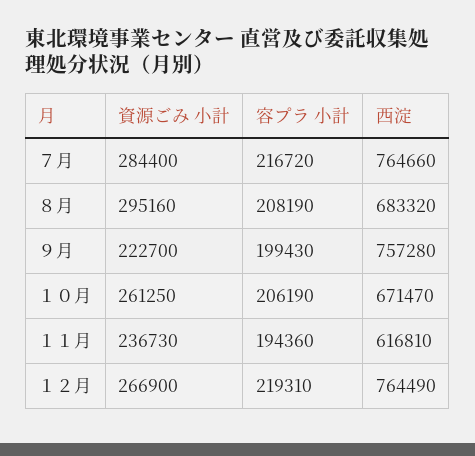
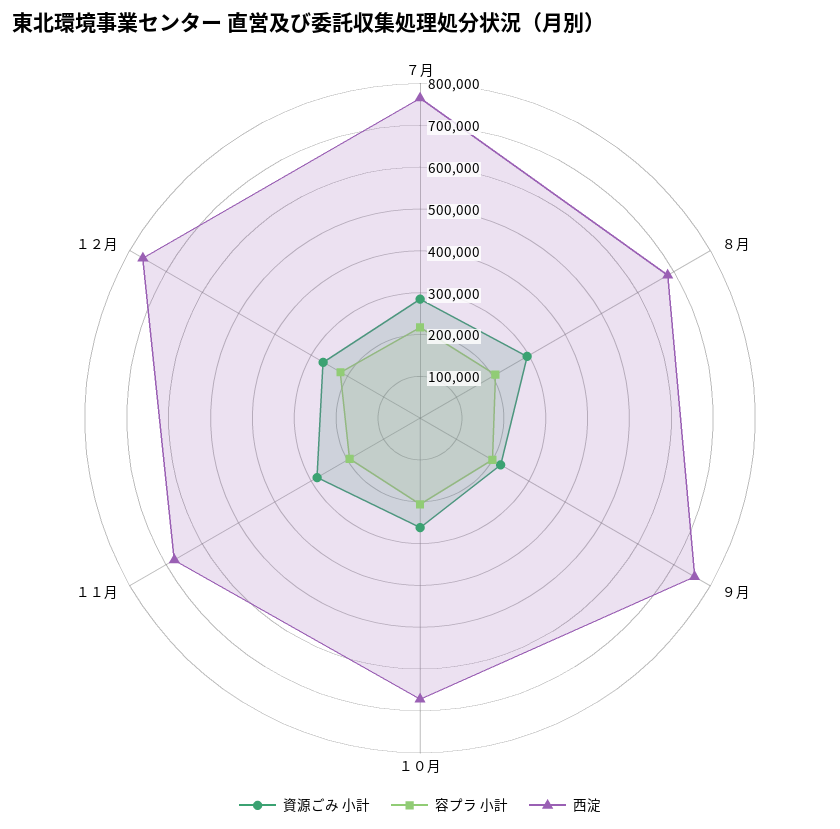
  {
    "資源ごみ 小計": {
      "７月": 284400,
      "８月": 295160,
      "９月": 222700,
      "１０月": 261250,
-     "１１月": 236730,
+     "１１月": 280000,
      "１２月": 266900
    },
    "容プラ 小計": {
      "７月": 216720,
      "８月": 208190,
      "９月": 199430,
      "１０月": 206190,
      "１１月": 194360,
      "１２月": 219310
    },
    "西淀": {
      "７月": 764660,
      "８月": 683320,
      "９月": 757280,
      "１０月": 671470,
-     "１１月": 616810,
+     "１１月": 680000,
      "１２月": 764490
    }
  }

